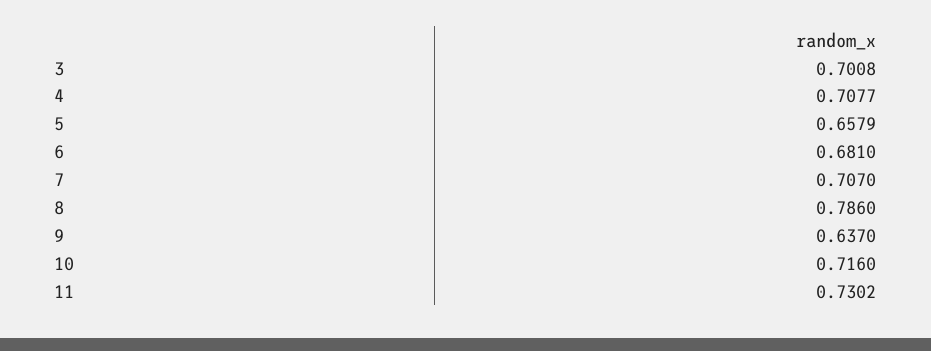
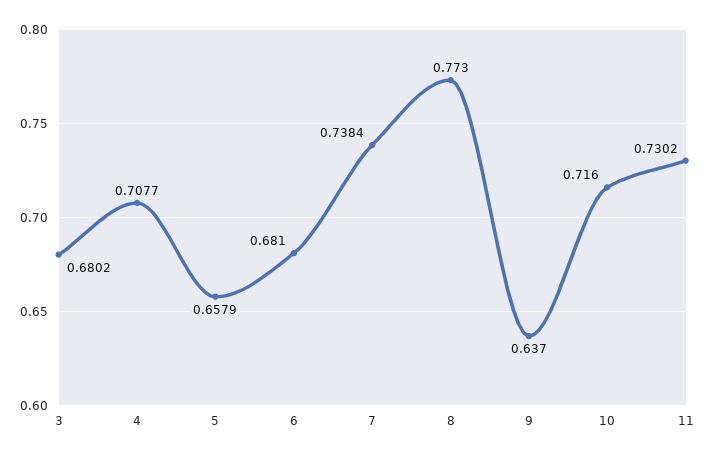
  {
-   "3": 0.7008,
+   "3": 0.6802,
    "4": 0.7077,
    "5": 0.6579,
    "6": 0.681,
-   "7": 0.707,
+   "7": 0.7384,
-   "8": 0.786,
+   "8": 0.773,
    "9": 0.637,
    "10": 0.716,
    "11": 0.7302
  }

